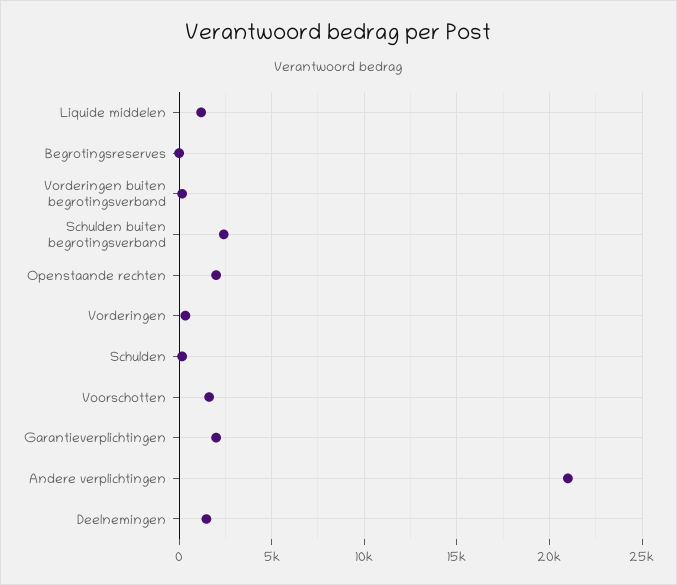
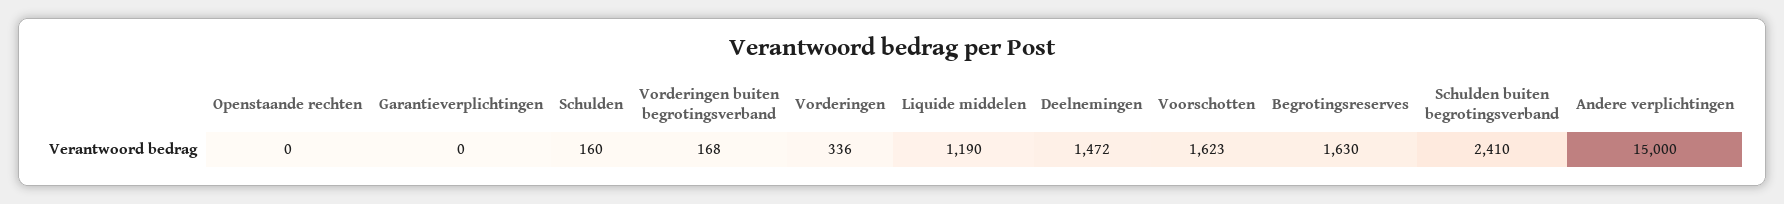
  {
    "Liquide middelen": 1190,
-   "Begrotingsreserves": 0,
+   "Begrotingsreserves": 1630,
    "Vorderingen buiten begrotingsverband": 168,
    "Schulden buiten begrotingsverband": 2410,
-   "Openstaande rechten": 2000,
+   "Openstaande rechten": 0,
    "Vorderingen": 336,
    "Schulden": 160,
    "Voorschotten": 1623,
-   "Garantieverplichtingen": 2000,
+   "Garantieverplichtingen": 0,
-   "Andere verplichtingen": 21000,
+   "Andere verplichtingen": 15000,
    "Deelnemingen": 1472
  }

